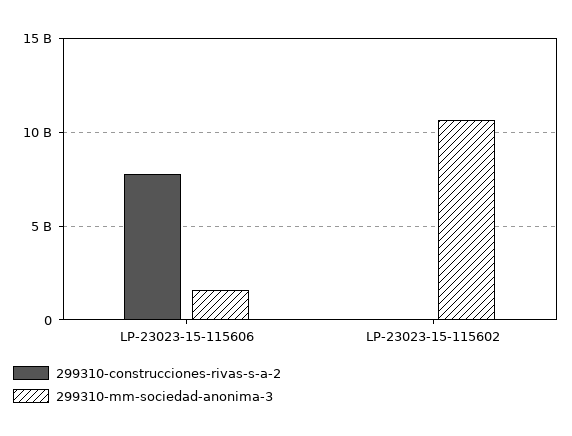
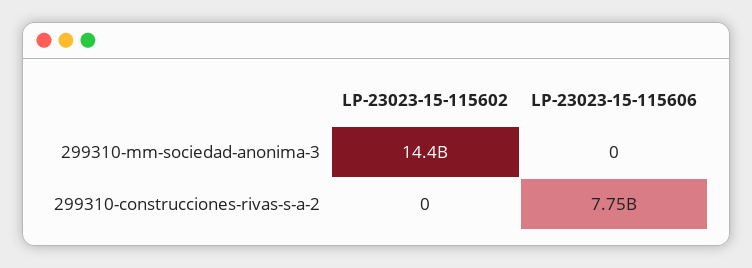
  {
    "299310-construcciones-rivas-s-a-2": {
      "LP-23023-15-115606": 7750000000,
      "LP-23023-15-115602": 0
    },
    "299310-mm-sociedad-anonima-3": {
-     "LP-23023-15-115606": 1500000000,
+     "LP-23023-15-115606": 0,
-     "LP-23023-15-115602": 10500000000
+     "LP-23023-15-115602": 14400000000
    }
  }

